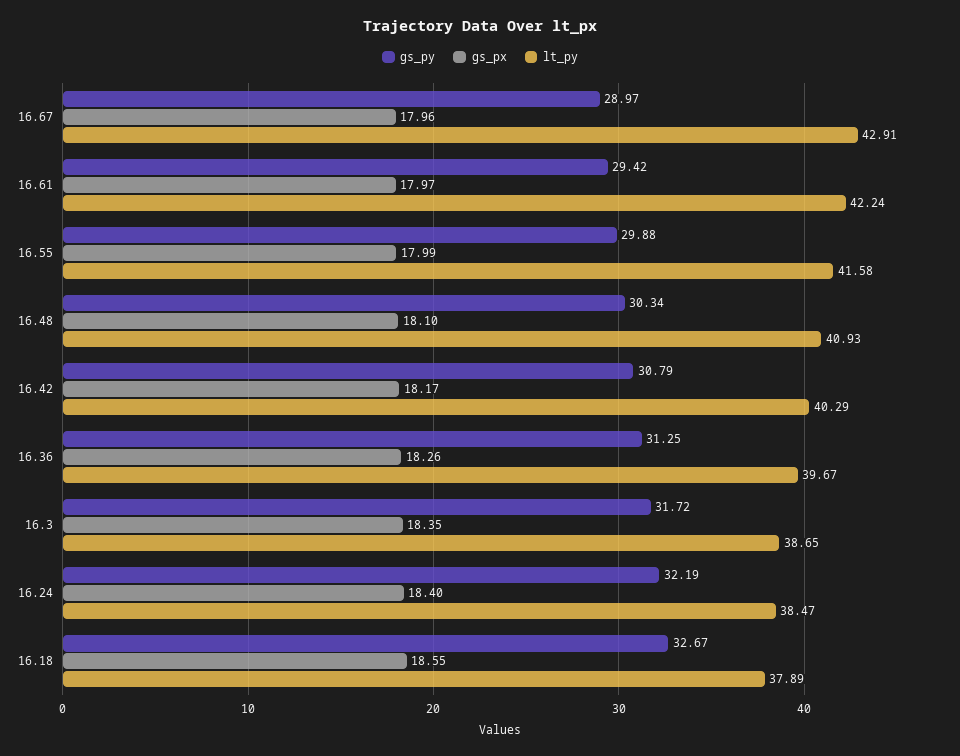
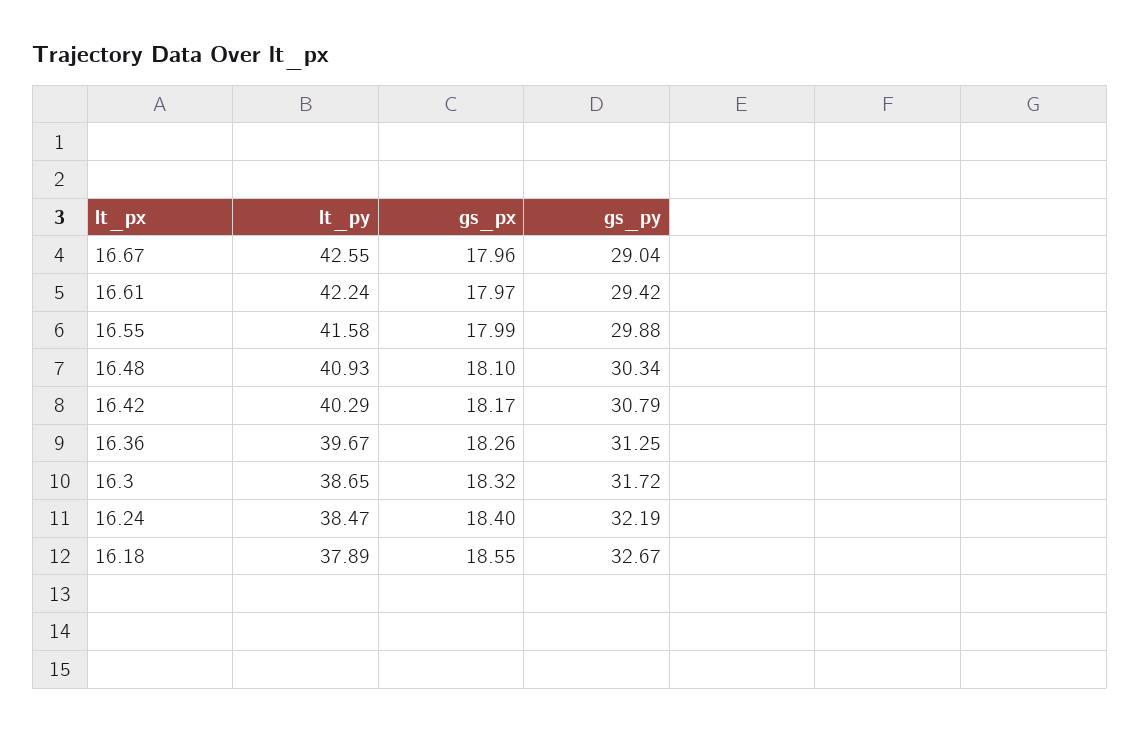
  {
    "gs_py": {
-     "16.67": 28.97,
+     "16.67": 29.04,
      "16.61": 29.42,
      "16.55": 29.88,
      "16.48": 30.34,
      "16.42": 30.79,
      "16.36": 31.25,
      "16.3": 31.72,
      "16.24": 32.19,
      "16.18": 32.67
    },
    "gs_px": {
      "16.67": 17.96,
      "16.61": 17.97,
      "16.55": 17.99,
      "16.48": 18.1,
      "16.42": 18.17,
      "16.36": 18.26,
-     "16.3": 18.35,
+     "16.3": 18.32,
      "16.24": 18.4,
      "16.18": 18.55
    },
    "lt_py": {
-     "16.67": 42.91,
+     "16.67": 42.55,
      "16.61": 42.24,
      "16.55": 41.58,
      "16.48": 40.93,
      "16.42": 40.29,
      "16.36": 39.67,
      "16.3": 38.65,
      "16.24": 38.47,
      "16.18": 37.89
    }
  }

